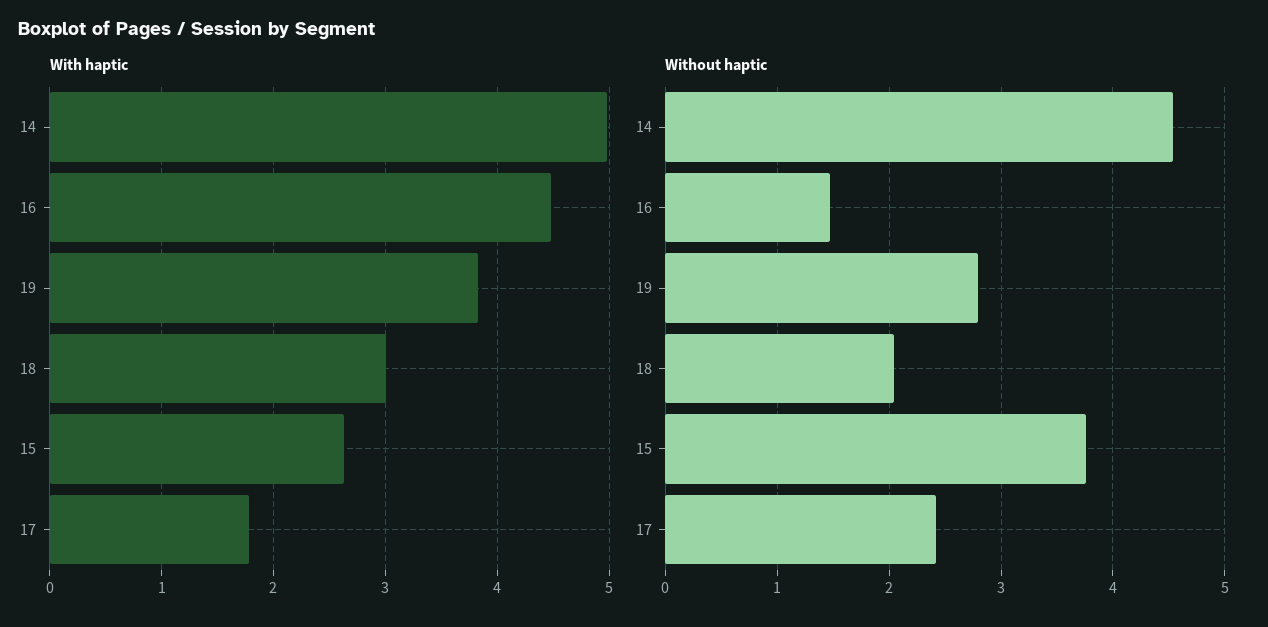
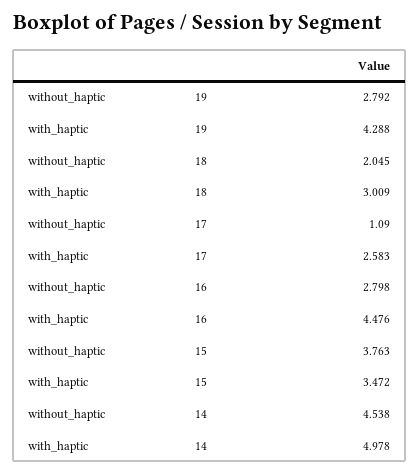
  {
    "With haptic": {
      "14": 4.978,
      "16": 4.476,
-     "19": 3.8,
+     "19": 4.288,
      "18": 3.009,
-     "15": 2.6,
+     "15": 3.472,
-     "17": 1.8
+     "17": 2.583
    },
    "Without haptic": {
      "14": 4.538,
-     "16": 1.5,
+     "16": 2.798,
      "19": 2.792,
      "18": 2.045,
      "15": 3.763,
-     "17": 2.4
+     "17": 1.09
    }
  }

